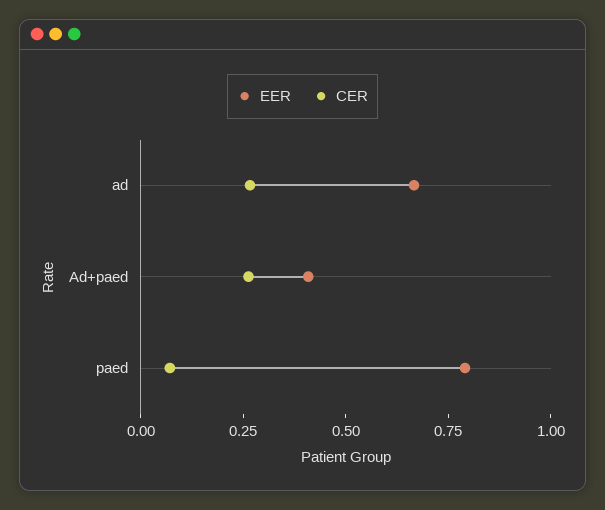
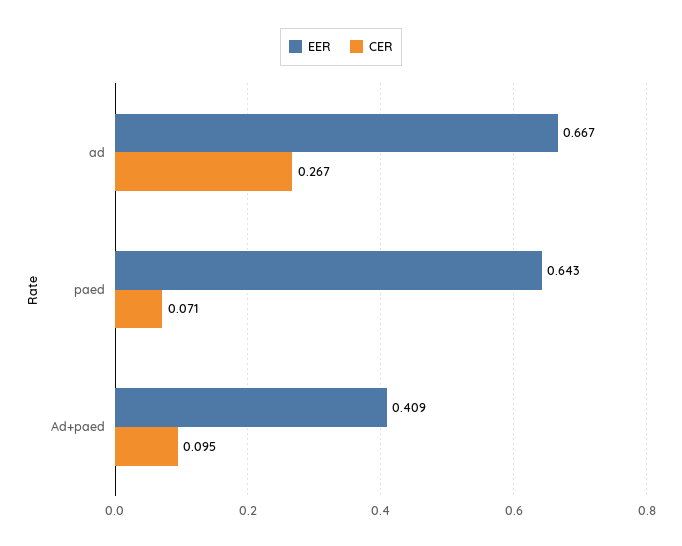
  {
    "EER": {
      "ad": 0.667,
      "Ad+paed": 0.409,
-     "paed": 0.8
+     "paed": 0.643
    },
    "CER": {
      "ad": 0.267,
-     "Ad+paed": 0.25,
+     "Ad+paed": 0.095,
      "paed": 0.071
    }
  }

